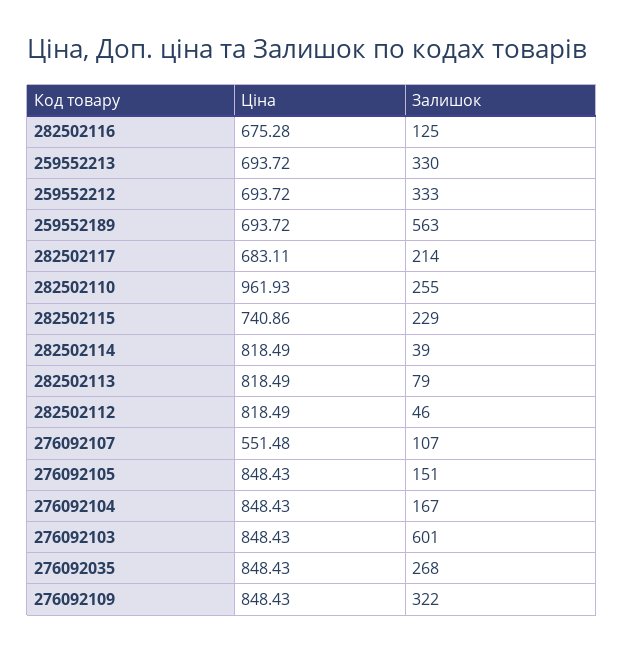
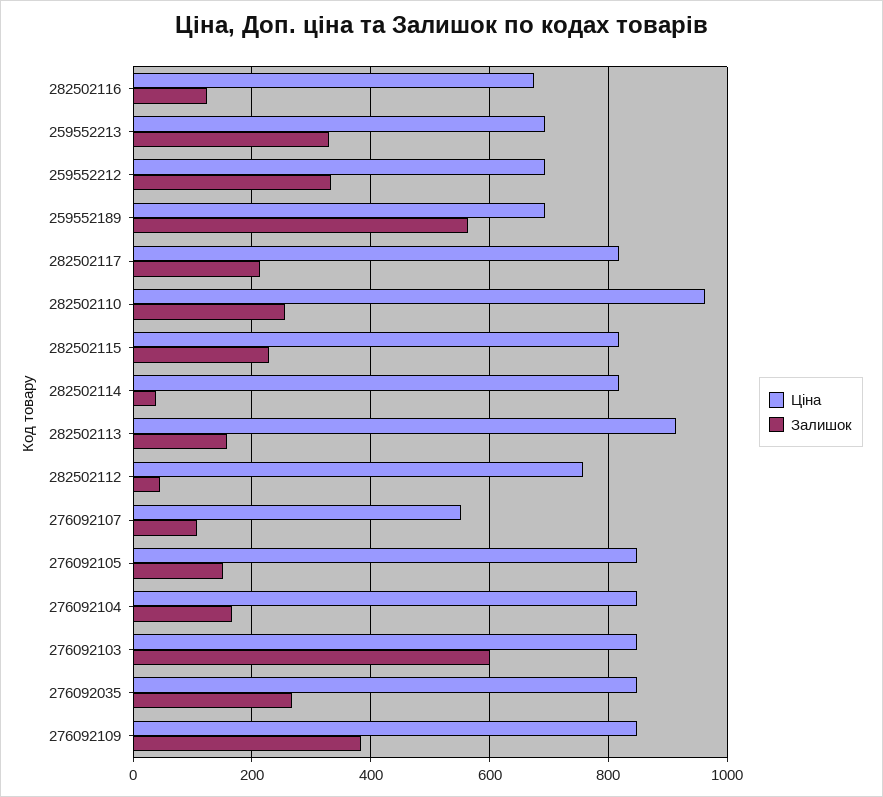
  {
    "Ціна": {
      "282502116": 675.28,
      "259552213": 693.72,
      "259552212": 693.72,
      "259552189": 693.72,
-     "282502117": 683.11,
+     "282502117": 820,
      "282502110": 961.93,
-     "282502115": 740.86,
+     "282502115": 820,
      "282502114": 818.49,
-     "282502113": 818.49,
+     "282502113": 920,
-     "282502112": 818.49,
+     "282502112": 760,
      "276092107": 551.48,
      "276092105": 848.43,
      "276092104": 848.43,
      "276092103": 848.43,
      "276092035": 848.43,
      "276092109": 848.43
    },
    "Залишок": {
      "282502116": 125,
      "259552213": 330,
      "259552212": 333,
      "259552189": 563,
      "282502117": 214,
      "282502110": 255,
      "282502115": 229,
      "282502114": 39,
-     "282502113": 79,
+     "282502113": 160,
      "282502112": 46,
      "276092107": 107,
      "276092105": 151,
      "276092104": 167,
      "276092103": 601,
      "276092035": 268,
-     "276092109": 322
+     "276092109": 380
    }
  }

